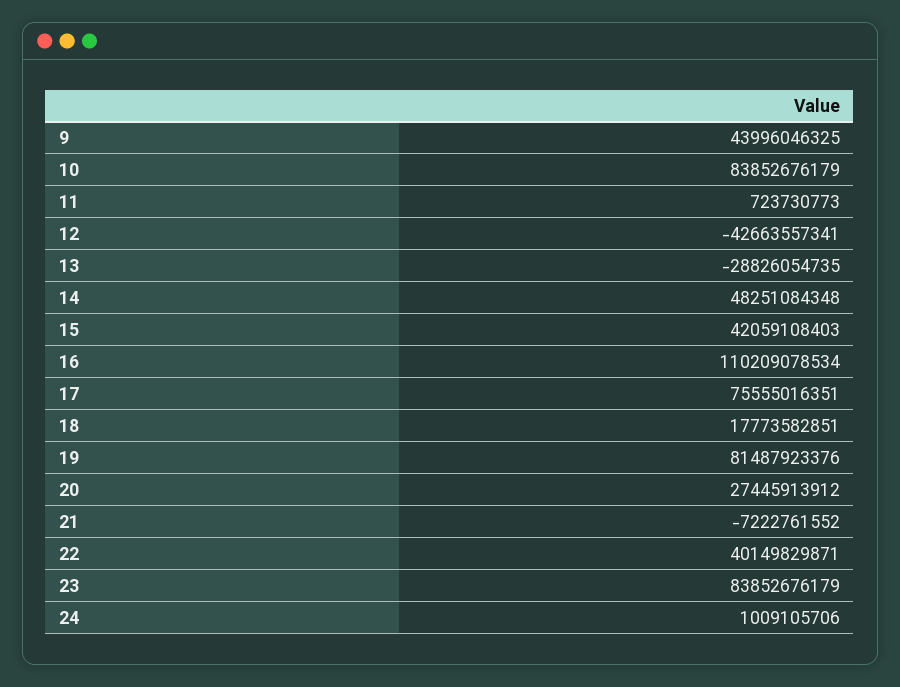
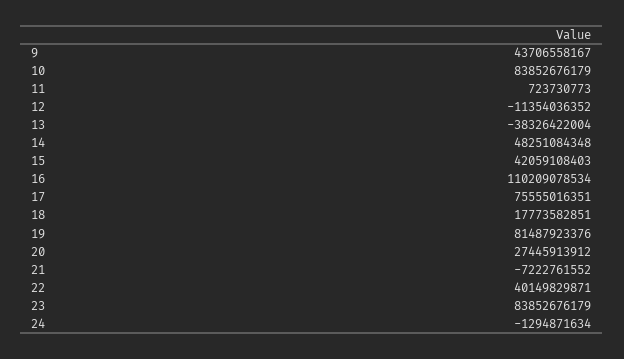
  {
-   "9": 43996046325,
+   "9": 43706558167,
    "10": 83852676179,
    "11": 723730773,
-   "12": -42663557341,
+   "12": -11354036352,
-   "13": -28826054735,
+   "13": -38326422004,
    "14": 48251084348,
    "15": 42059108403,
    "16": 110209078534,
    "17": 75555016351,
    "18": 17773582851,
    "19": 81487923376,
    "20": 27445913912,
    "21": -7222761552,
    "22": 40149829871,
    "23": 83852676179,
-   "24": 1009105706
+   "24": -1294871634
  }

